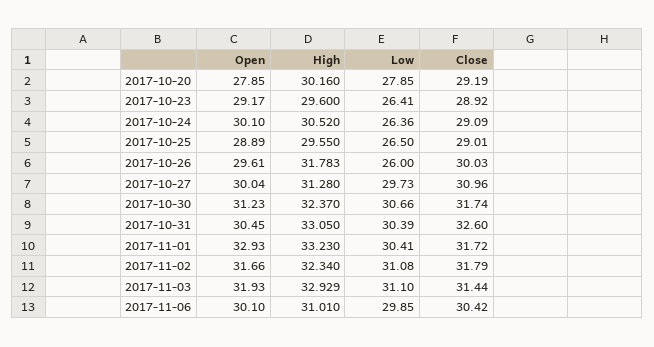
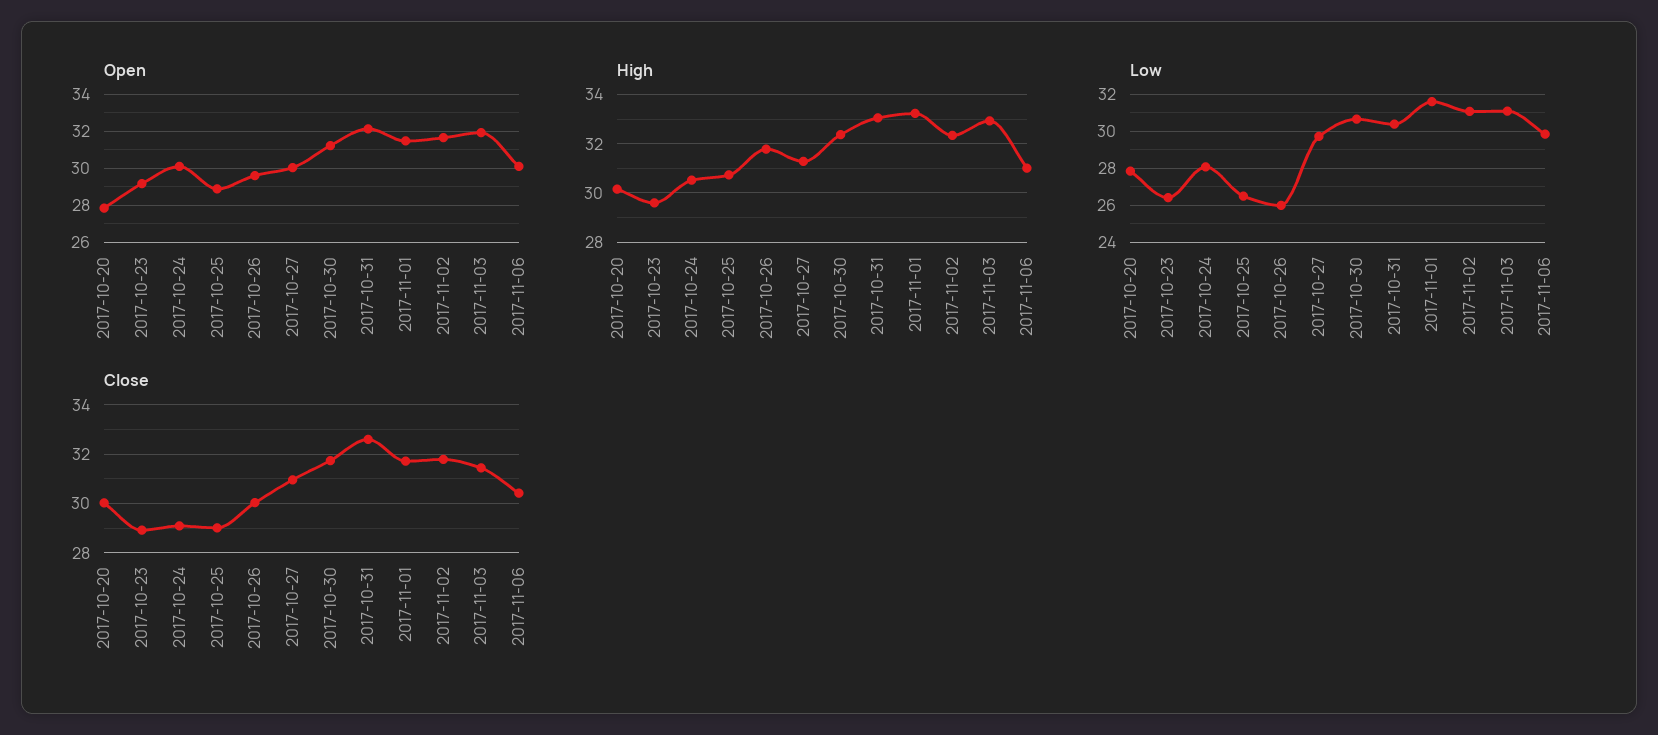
  {
    "Open": {
      "2017-10-20": 27.85,
      "2017-10-23": 29.17,
      "2017-10-24": 30.1,
      "2017-10-25": 28.89,
      "2017-10-26": 29.61,
      "2017-10-27": 30.04,
      "2017-10-30": 31.23,
-     "2017-10-31": 30.45,
+     "2017-10-31": 32,
-     "2017-11-01": 32.93,
+     "2017-11-01": 31.5,
      "2017-11-02": 31.66,
      "2017-11-03": 31.93,
      "2017-11-06": 30.1
    },
    "High": {
      "2017-10-20": 30.16,
      "2017-10-23": 29.6,
      "2017-10-24": 30.52,
-     "2017-10-25": 29.55,
+     "2017-10-25": 30.75,
      "2017-10-26": 31.783,
      "2017-10-27": 31.28,
      "2017-10-30": 32.37,
      "2017-10-31": 33.05,
      "2017-11-01": 33.23,
      "2017-11-02": 32.34,
      "2017-11-03": 32.929,
      "2017-11-06": 31.01
    },
    "Low": {
      "2017-10-20": 27.85,
      "2017-10-23": 26.41,
-     "2017-10-24": 26.36,
+     "2017-10-24": 28,
      "2017-10-25": 26.5,
      "2017-10-26": 26,
      "2017-10-27": 29.73,
      "2017-10-30": 30.66,
      "2017-10-31": 30.39,
-     "2017-11-01": 30.41,
+     "2017-11-01": 31.5,
      "2017-11-02": 31.08,
      "2017-11-03": 31.1,
      "2017-11-06": 29.85
    },
    "Close": {
-     "2017-10-20": 29.19,
+     "2017-10-20": 30,
      "2017-10-23": 28.92,
      "2017-10-24": 29.09,
      "2017-10-25": 29.01,
      "2017-10-26": 30.03,
      "2017-10-27": 30.96,
      "2017-10-30": 31.74,
      "2017-10-31": 32.6,
      "2017-11-01": 31.72,
      "2017-11-02": 31.79,
      "2017-11-03": 31.44,
      "2017-11-06": 30.42
    }
  }

